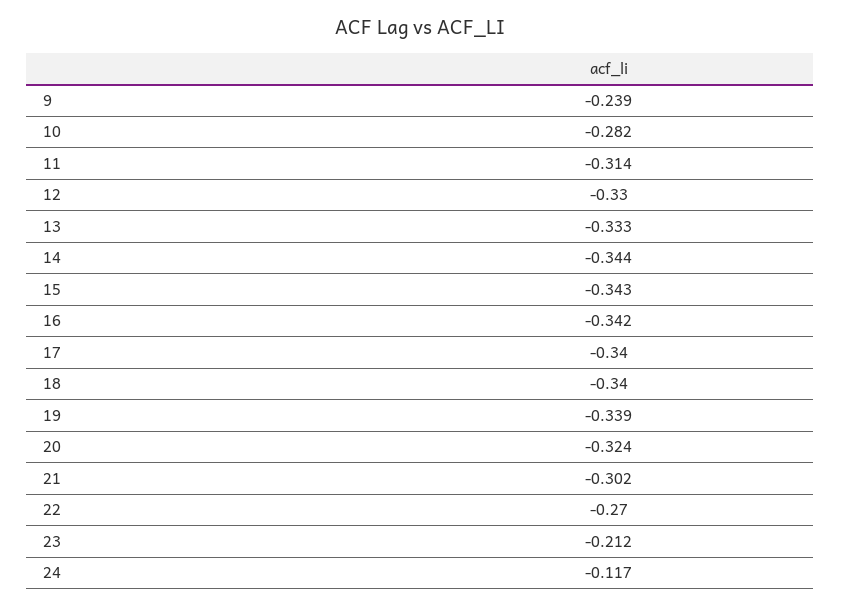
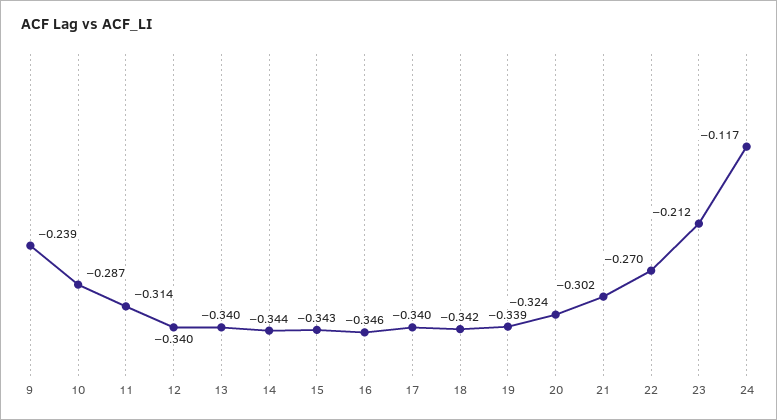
  {
    "9": -0.239,
-   "10": -0.282,
+   "10": -0.287,
    "11": -0.314,
-   "12": -0.33,
+   "12": -0.34,
-   "13": -0.333,
+   "13": -0.34,
    "14": -0.344,
    "15": -0.343,
-   "16": -0.342,
+   "16": -0.346,
    "17": -0.34,
-   "18": -0.34,
+   "18": -0.342,
    "19": -0.339,
    "20": -0.324,
    "21": -0.302,
    "22": -0.27,
    "23": -0.212,
    "24": -0.117
  }

